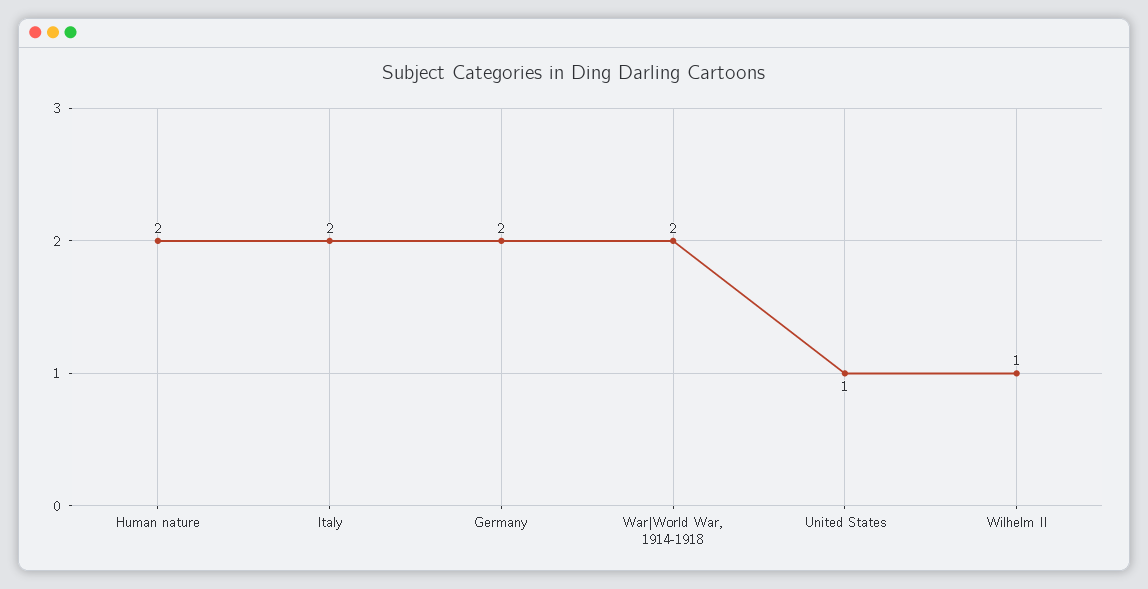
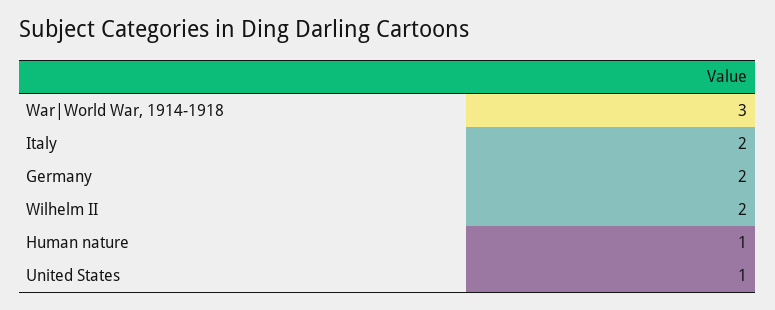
  {
-   "Human nature": 2,
+   "Human nature": 1,
    "Italy": 2,
    "Germany": 2,
-   "War|World War, 1914-1918": 2,
+   "War|World War, 1914-1918": 3,
    "United States": 1,
-   "Wilhelm II": 1
+   "Wilhelm II": 2
  }

